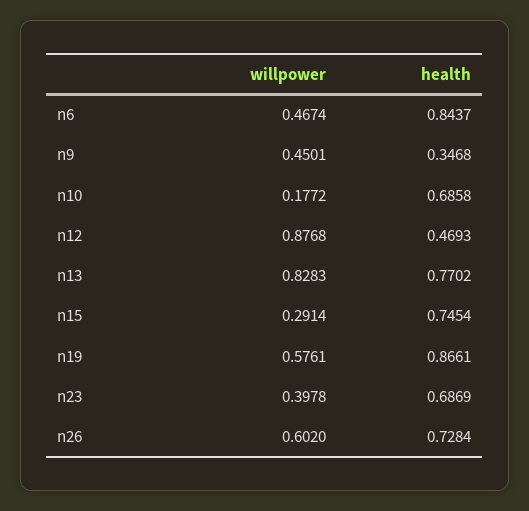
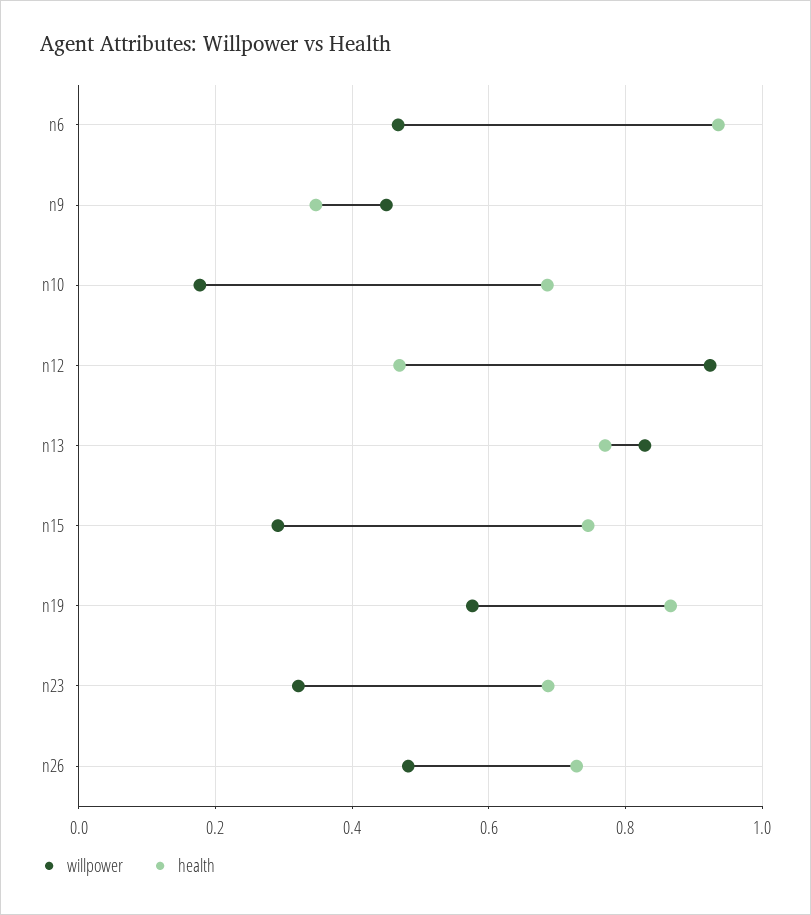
  {
    "willpower": {
      "n6": 0.4674,
      "n9": 0.4501,
      "n10": 0.1772,
-     "n12": 0.8768,
+     "n12": 0.92,
      "n13": 0.8283,
      "n15": 0.2914,
      "n19": 0.5761,
-     "n23": 0.3978,
+     "n23": 0.32,
-     "n26": 0.602
+     "n26": 0.48
    },
    "health": {
-     "n6": 0.8437,
+     "n6": 0.94,
      "n9": 0.3468,
      "n10": 0.6858,
      "n12": 0.4693,
      "n13": 0.7702,
      "n15": 0.7454,
      "n19": 0.8661,
      "n23": 0.6869,
      "n26": 0.7284
    }
  }

